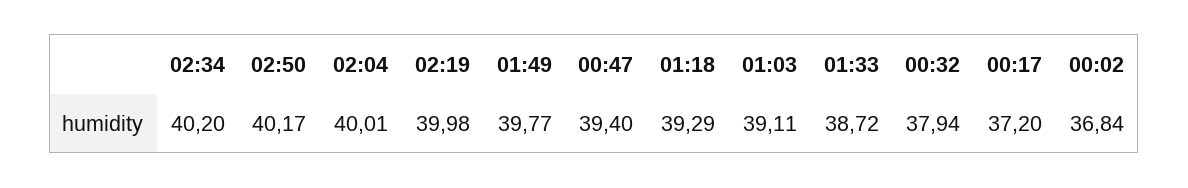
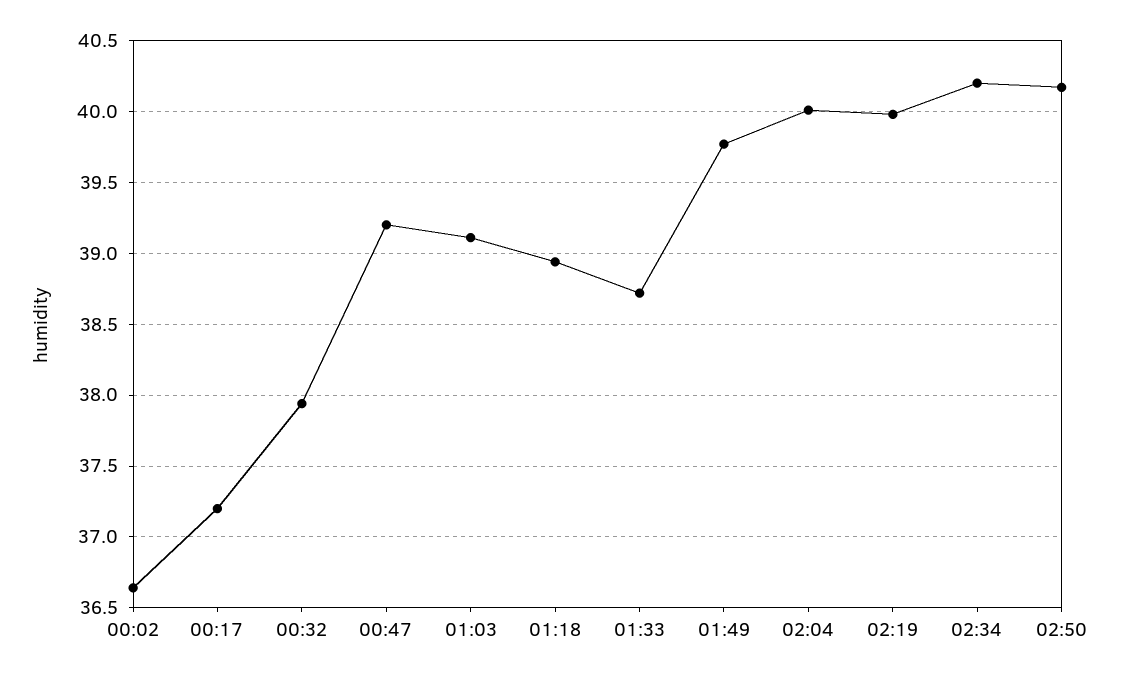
  {
    "02:34": 40.2,
    "02:50": 40.17,
    "02:04": 40.01,
    "02:19": 39.98,
    "01:49": 39.77,
-   "00:47": 39.4,
+   "00:47": 39.2,
-   "01:18": 39.29,
+   "01:18": 38.95,
    "01:03": 39.11,
    "01:33": 38.72,
    "00:32": 37.94,
    "00:17": 37.2,
-   "00:02": 36.84
+   "00:02": 36.65
  }

